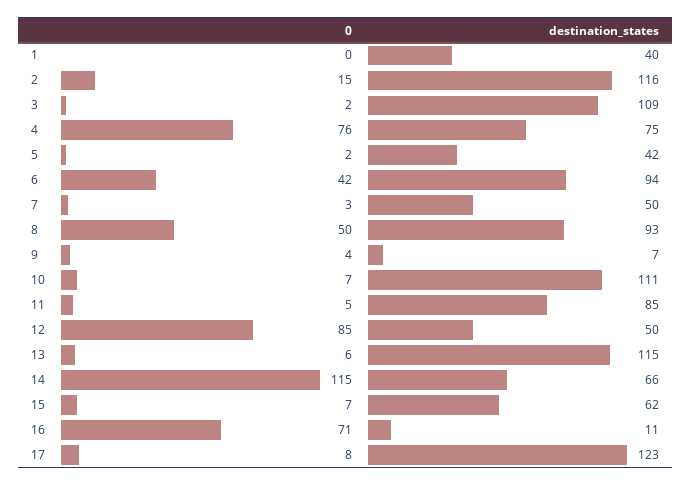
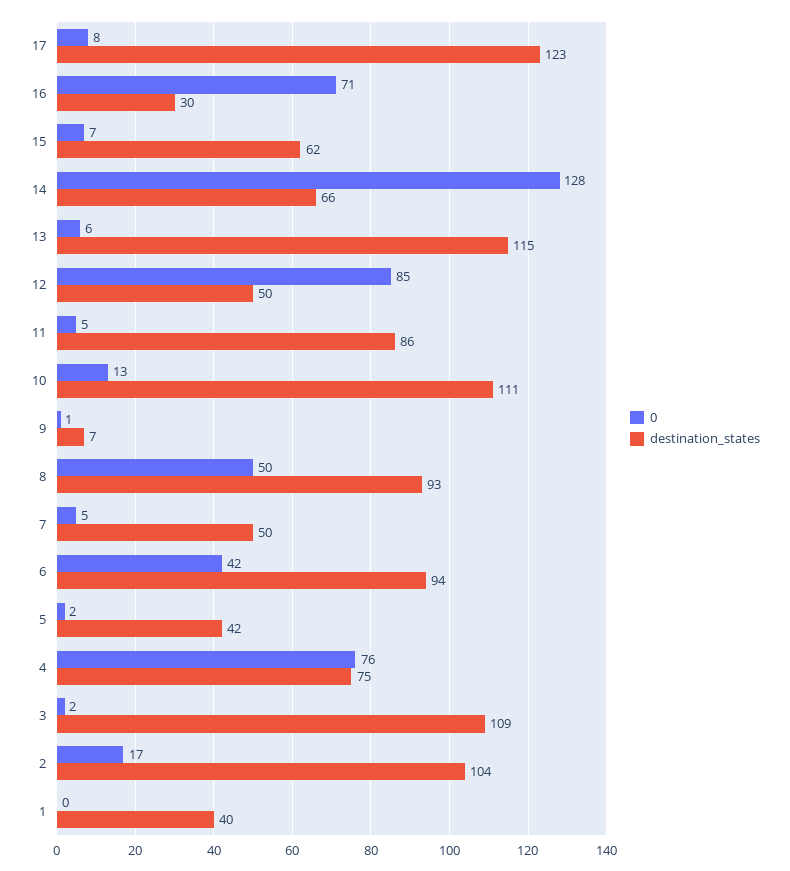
  {
    "0": {
      "1": 0,
-     "2": 15,
+     "2": 17,
      "3": 2,
      "4": 76,
      "5": 2,
      "6": 42,
-     "7": 3,
+     "7": 5,
      "8": 50,
-     "9": 4,
+     "9": 1,
-     "10": 7,
+     "10": 13,
      "11": 5,
      "12": 85,
      "13": 6,
-     "14": 115,
+     "14": 128,
      "15": 7,
      "16": 71,
      "17": 8
    },
    "destination_states": {
      "1": 40,
-     "2": 116,
+     "2": 104,
      "3": 109,
      "4": 75,
      "5": 42,
      "6": 94,
      "7": 50,
      "8": 93,
      "9": 7,
      "10": 111,
-     "11": 85,
+     "11": 86,
      "12": 50,
      "13": 115,
      "14": 66,
      "15": 62,
-     "16": 11,
+     "16": 30,
      "17": 123
    }
  }

